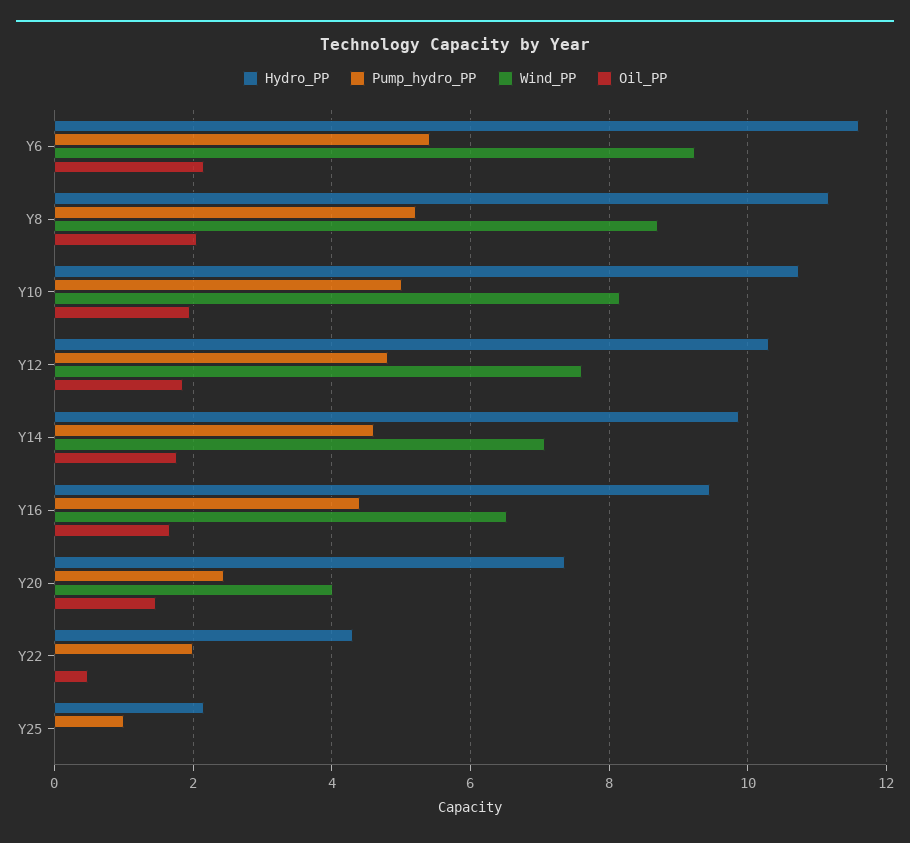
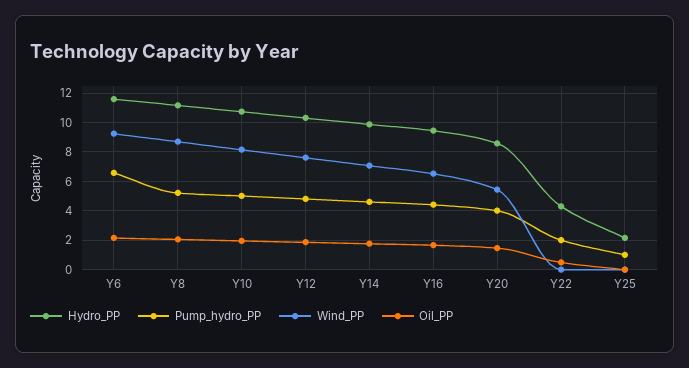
  {
    "Hydro_PP": {
      "Y6": 11.6,
      "Y8": 11.2,
      "Y10": 10.8,
      "Y12": 10.4,
      "Y14": 9.8,
      "Y16": 9.4,
-     "Y20": 7.4,
+     "Y20": 8.5,
      "Y22": 4.4,
      "Y25": 2.2
    },
    "Pump_hydro_PP": {
-     "Y6": 5.4,
+     "Y6": 6.5,
      "Y8": 5.2,
      "Y10": 5,
      "Y12": 4.8,
      "Y14": 4.6,
      "Y16": 4.4,
-     "Y20": 2.4,
+     "Y20": 4,
      "Y22": 2,
      "Y25": 1
    },
    "Wind_PP": {
      "Y6": 9.2,
      "Y8": 8.8,
      "Y10": 8.2,
      "Y12": 7.6,
      "Y14": 7,
      "Y16": 6.6,
-     "Y20": 4,
+     "Y20": 5.5,
      "Y22": 0,
      "Y25": 0
    },
    "Oil_PP": {
      "Y6": 2.2,
      "Y8": 2,
      "Y10": 2,
      "Y12": 1.8,
      "Y14": 1.8,
      "Y16": 1.6,
      "Y20": 1.4,
      "Y22": 0.4,
      "Y25": 0
    }
  }

